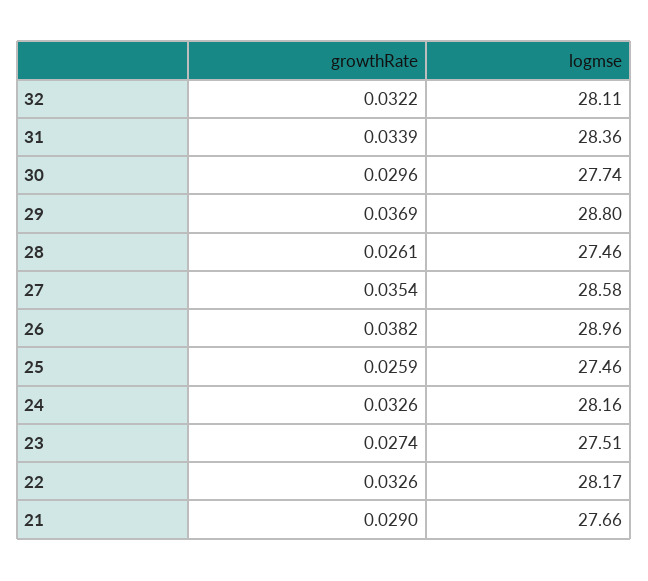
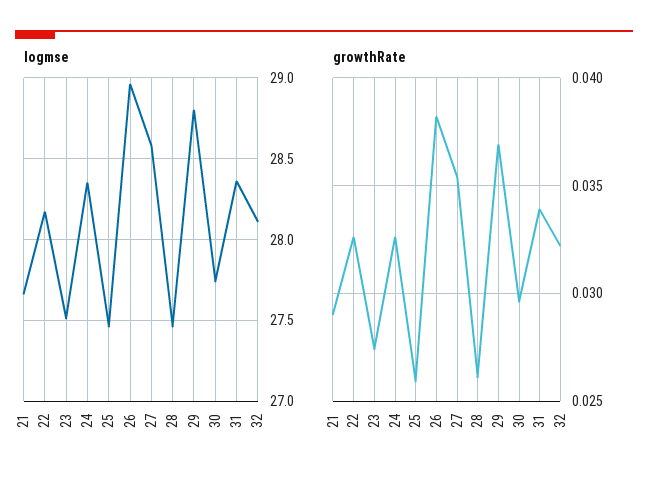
  {
    "growthRate": {
      "32": 0.0322,
      "31": 0.0339,
      "30": 0.0296,
      "29": 0.0369,
      "28": 0.0261,
      "27": 0.0354,
      "26": 0.0382,
      "25": 0.0259,
      "24": 0.0326,
      "23": 0.0274,
      "22": 0.0326,
      "21": 0.029
    },
    "logmse": {
      "32": 28.11,
      "31": 28.36,
      "30": 27.74,
      "29": 28.8,
      "28": 27.46,
      "27": 28.58,
      "26": 28.96,
      "25": 27.46,
-     "24": 28.16,
+     "24": 28.35,
      "23": 27.51,
      "22": 28.17,
      "21": 27.66
    }
  }

